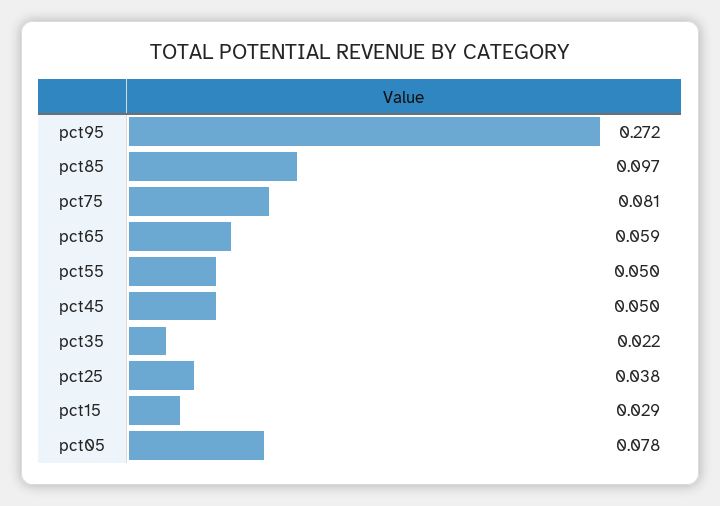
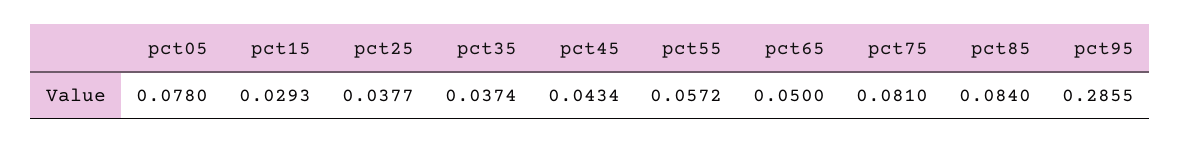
  {
-   "pct95": 0.272,
+   "pct95": 0.2855,
-   "pct85": 0.097,
+   "pct85": 0.084,
    "pct75": 0.081,
-   "pct65": 0.059,
+   "pct65": 0.05,
-   "pct55": 0.05,
+   "pct55": 0.0572,
-   "pct45": 0.05,
+   "pct45": 0.0434,
-   "pct35": 0.022,
+   "pct35": 0.0374,
    "pct25": 0.0377,
    "pct15": 0.0293,
    "pct05": 0.078
  }

